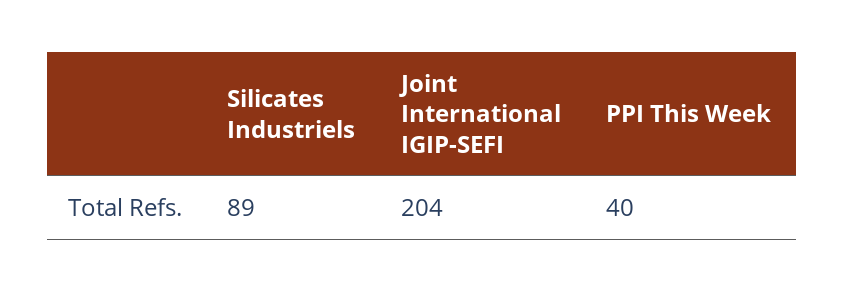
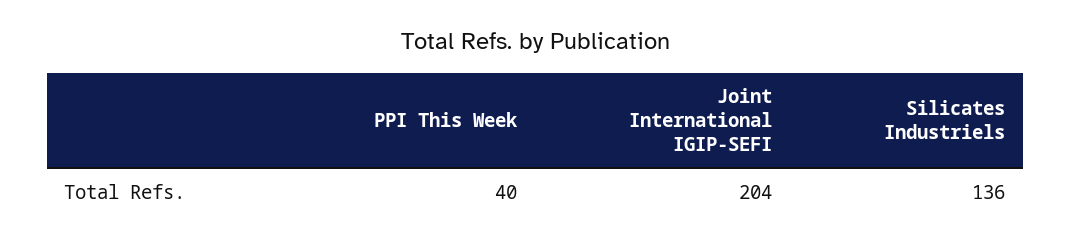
  {
-   "Silicates Industriels": 89,
+   "Silicates Industriels": 136,
    "Joint International IGIP-SEFI": 204,
    "PPI This Week": 40
  }

